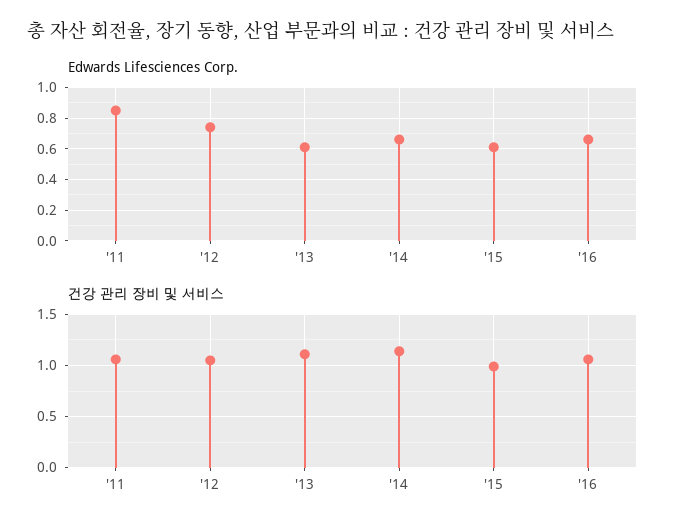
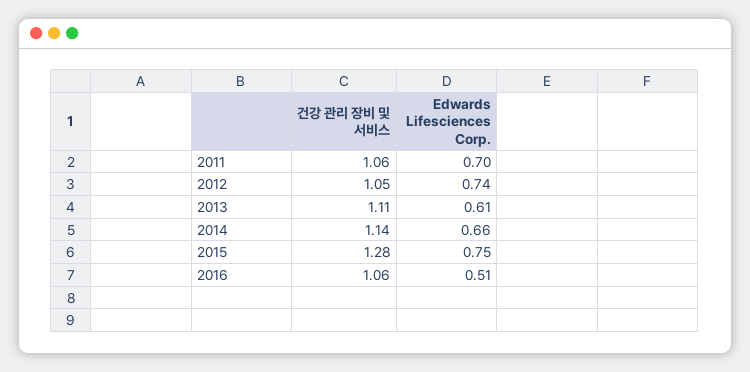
  {
    "Edwards Lifesciences Corp.": {
-     "'11": 0.85,
+     "'11": 0.7,
      "'12": 0.74,
      "'13": 0.61,
      "'14": 0.66,
-     "'15": 0.6,
+     "'15": 0.75,
-     "'16": 0.65
+     "'16": 0.51
    },
    "건강 관리 장비 및 서비스": {
      "'11": 1.06,
      "'12": 1.05,
      "'13": 1.11,
      "'14": 1.14,
-     "'15": 1,
+     "'15": 1.28,
      "'16": 1.06
    }
  }

